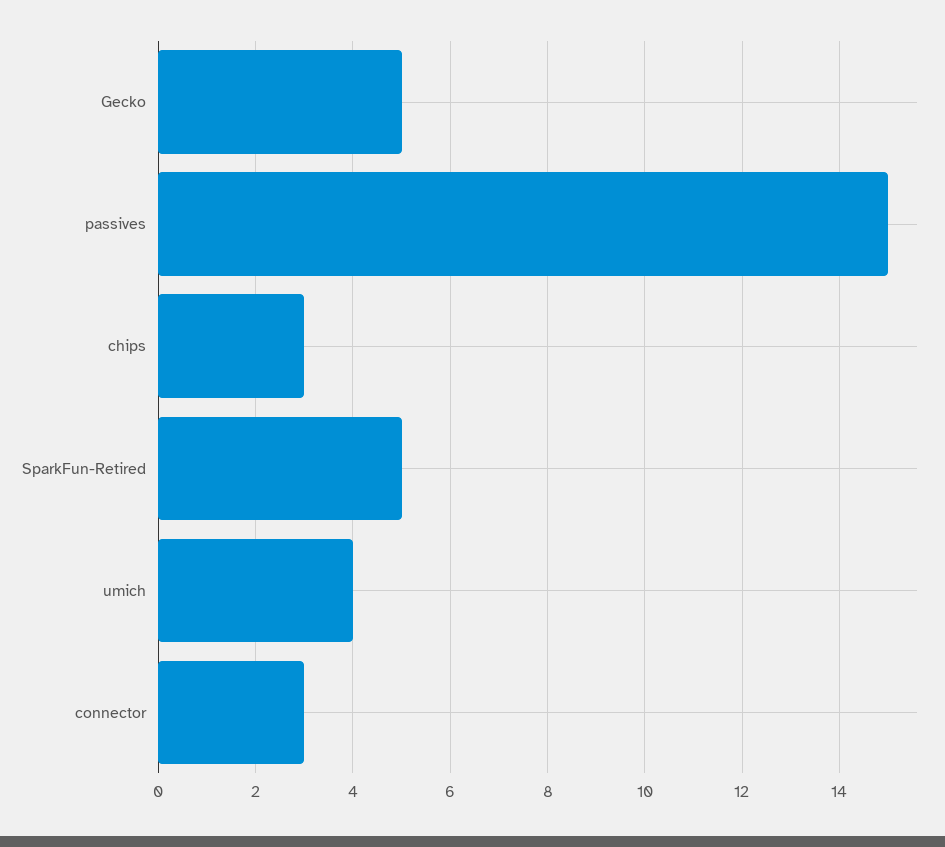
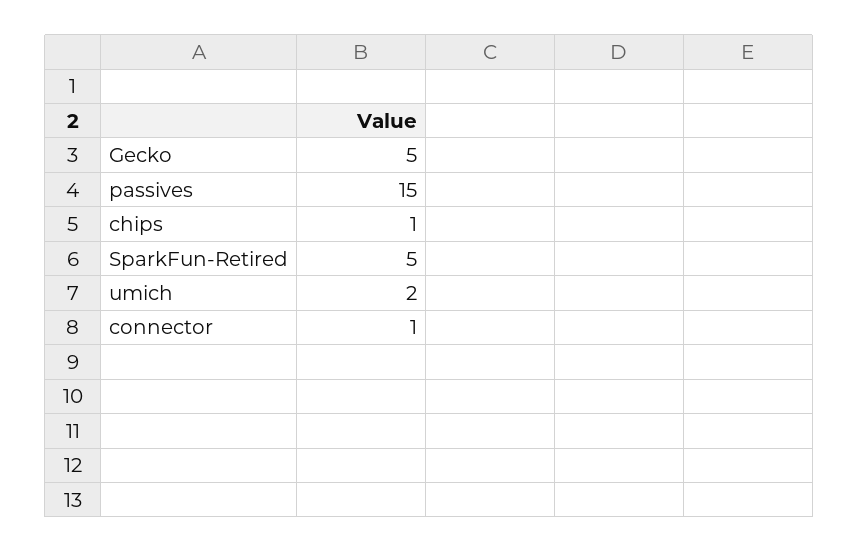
  {
    "Gecko": 5,
    "passives": 15,
-   "chips": 3,
+   "chips": 1,
    "SparkFun-Retired": 5,
-   "umich": 4,
+   "umich": 2,
-   "connector": 3
+   "connector": 1
  }

